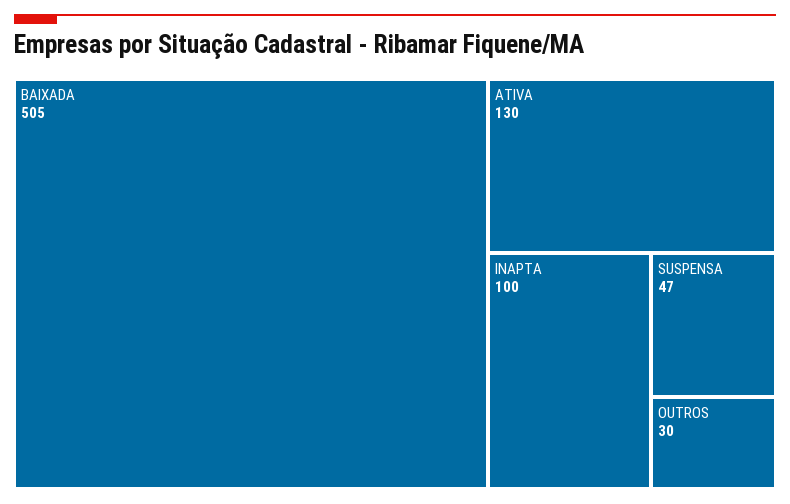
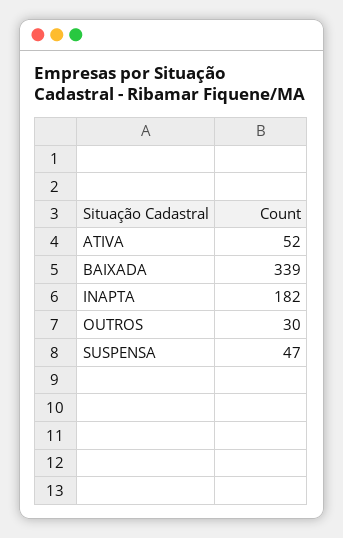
  {
-   "BAIXADA": 505,
+   "BAIXADA": 339,
-   "ATIVA": 130,
+   "ATIVA": 52,
-   "INAPTA": 100,
+   "INAPTA": 182,
    "SUSPENSA": 47,
    "OUTROS": 30
  }

